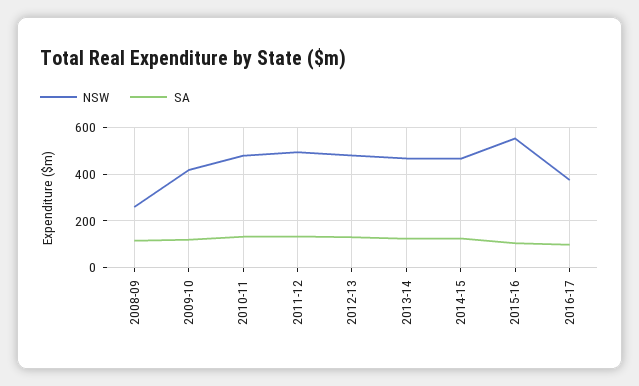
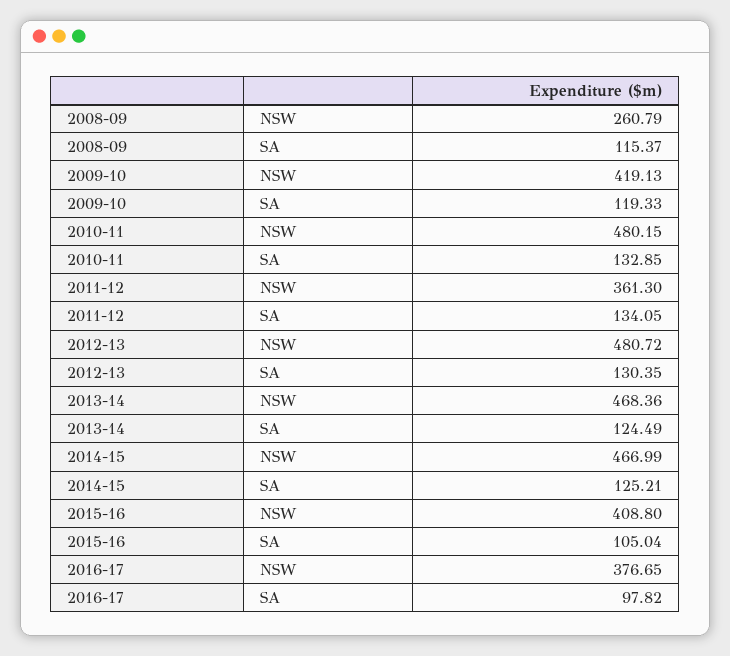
  {
    "NSW": {
      "2008-09": 260.79,
      "2009-10": 419.13,
      "2010-11": 480.15,
-     "2011-12": 500,
+     "2011-12": 361.3,
      "2012-13": 480.72,
      "2013-14": 468.36,
      "2014-15": 466.99,
-     "2015-16": 550,
+     "2015-16": 408.8,
      "2016-17": 376.65
    },
    "SA": {
      "2008-09": 115.37,
      "2009-10": 119.33,
      "2010-11": 132.85,
      "2011-12": 134.05,
      "2012-13": 130.35,
      "2013-14": 124.49,
      "2014-15": 125.21,
      "2015-16": 105.04,
      "2016-17": 97.82
    }
  }

